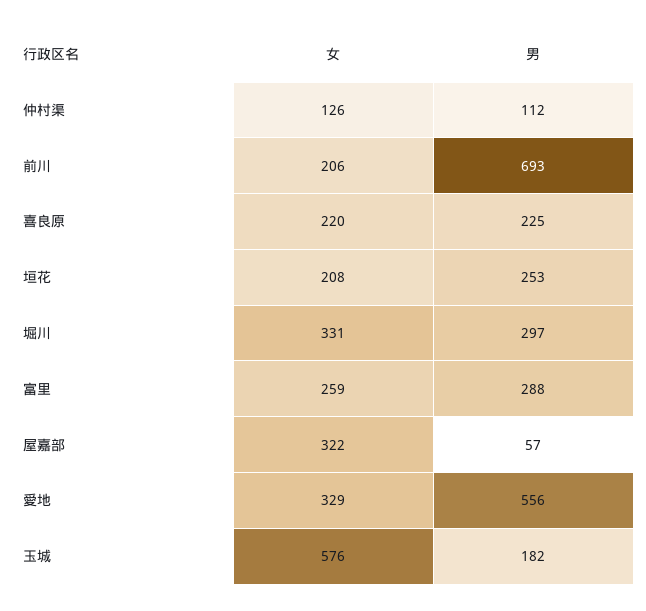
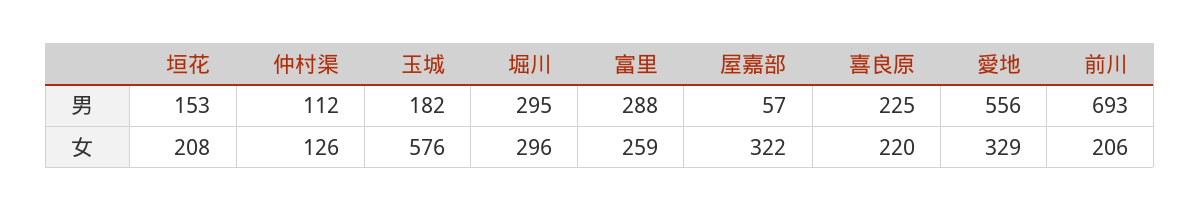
  {
    "女": {
      "仲村渠": 126,
      "前川": 206,
      "喜良原": 220,
      "垣花": 208,
-     "堀川": 331,
+     "堀川": 296,
      "富里": 259,
      "屋嘉部": 322,
      "愛地": 329,
      "玉城": 576
    },
    "男": {
      "仲村渠": 112,
      "前川": 693,
      "喜良原": 225,
-     "垣花": 253,
+     "垣花": 153,
-     "堀川": 297,
+     "堀川": 295,
      "富里": 288,
      "屋嘉部": 57,
      "愛地": 556,
      "玉城": 182
    }
  }

